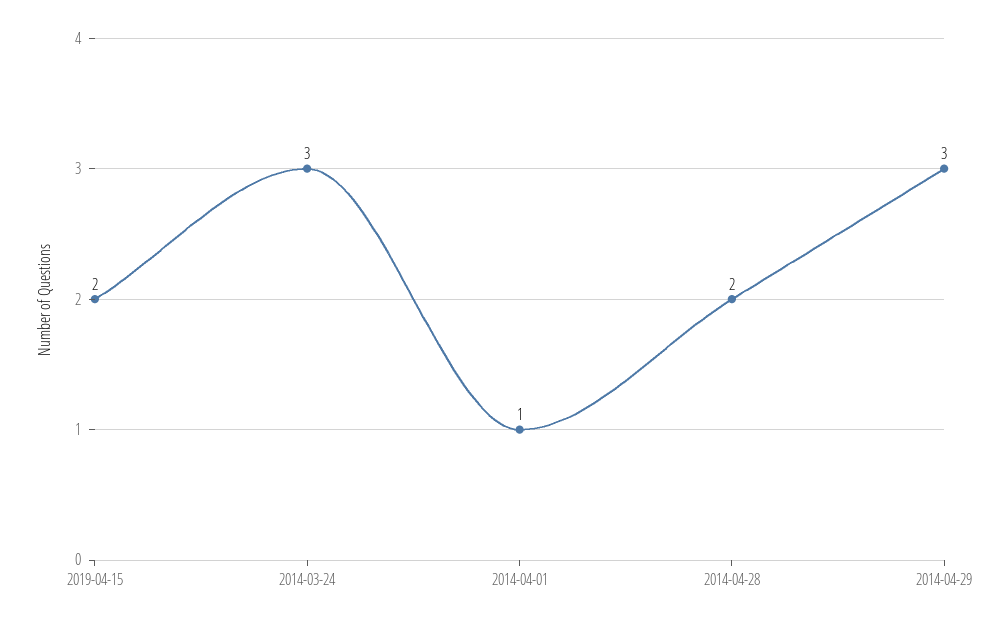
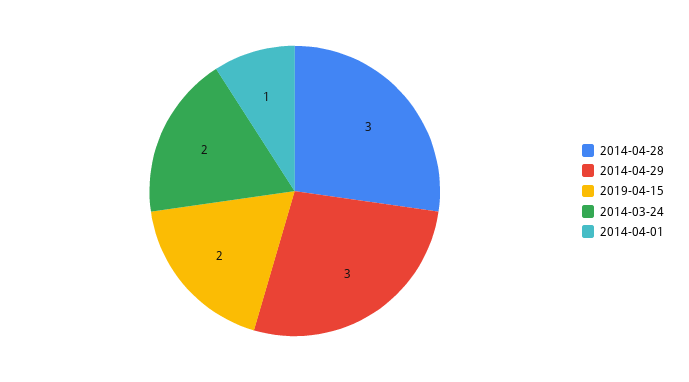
  {
    "2019-04-15": 2,
-   "2014-03-24": 3,
+   "2014-03-24": 2,
    "2014-04-01": 1,
-   "2014-04-28": 2,
+   "2014-04-28": 3,
    "2014-04-29": 3
  }

